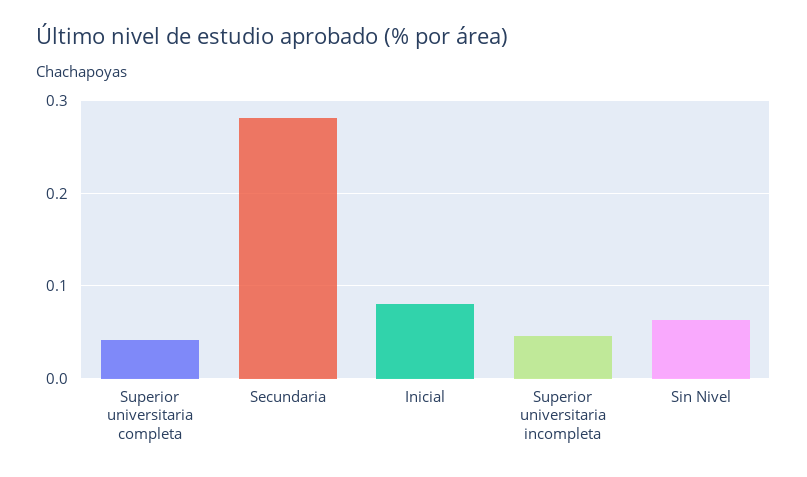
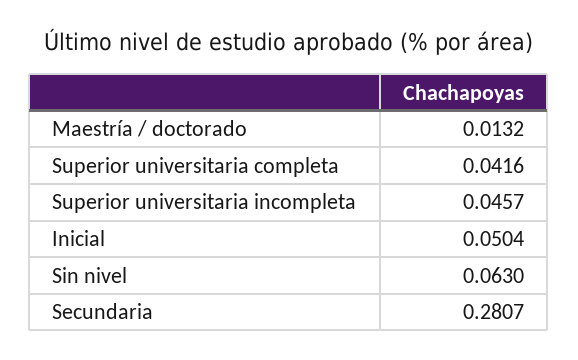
  {
    "Superior universitaria completa": 0.0416,
    "Secundaria": 0.2807,
-   "Inicial": 0.08,
+   "Inicial": 0.0504,
    "Superior universitaria incompleta": 0.0457,
-   "Sin Nivel": 0.063
+   "Sin Nivel": 0.063,
+   "Maestría / doctorado": 0.0132
  }

